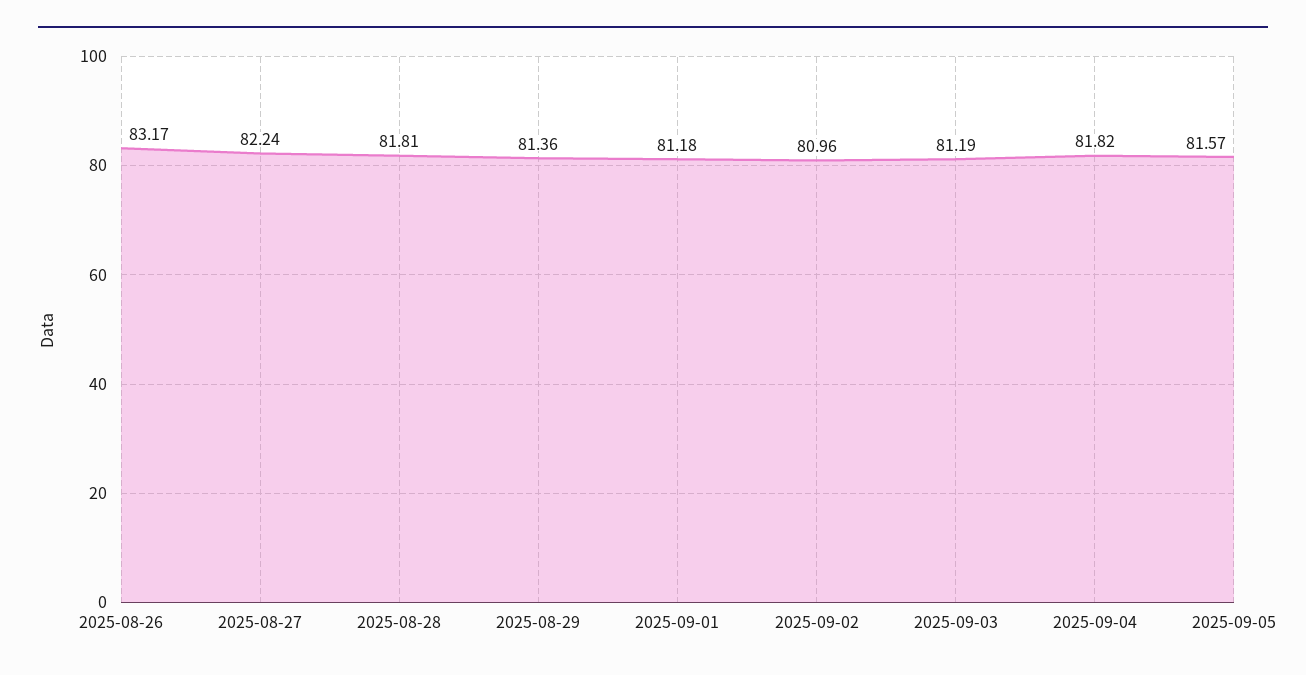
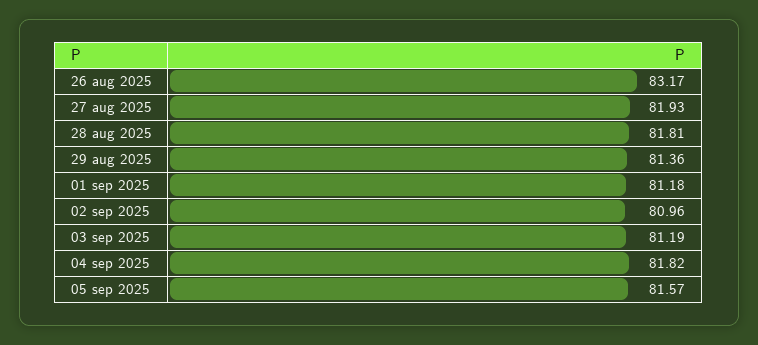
  {
    "2025-08-26": 83.17,
-   "2025-08-27": 82.24,
+   "2025-08-27": 81.93,
    "2025-08-28": 81.81,
    "2025-08-29": 81.36,
    "2025-09-01": 81.18,
    "2025-09-02": 80.96,
    "2025-09-03": 81.19,
    "2025-09-04": 81.82,
    "2025-09-05": 81.57
  }

